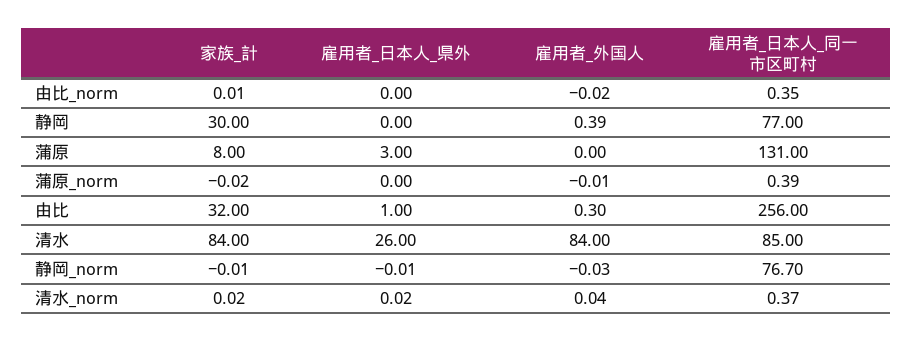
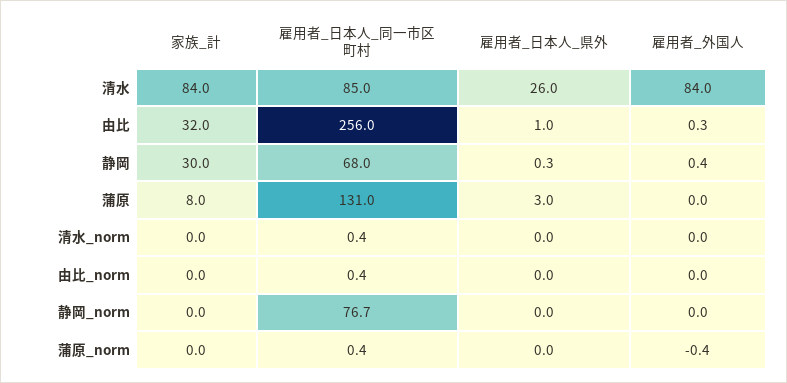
  {
    "家族_計": {
      "由比_norm": 0.01,
      "静岡": 30,
      "蒲原": 8,
      "蒲原_norm": -0.02,
      "由比": 32,
      "清水": 84,
      "静岡_norm": -0.01,
      "清水_norm": 0.02
    },
    "雇用者_日本人_県外": {
      "由比_norm": 0,
-     "静岡": 0,
+     "静岡": 0.3,
      "蒲原": 3,
      "蒲原_norm": 0,
      "由比": 1,
      "清水": 26,
      "静岡_norm": -0.01,
      "清水_norm": 0.02
    },
    "雇用者_外国人": {
      "由比_norm": -0.02,
      "静岡": 0.39,
      "蒲原": 0,
-     "蒲原_norm": -0.01,
+     "蒲原_norm": -0.4,
      "由比": 0.3,
      "清水": 84,
      "静岡_norm": -0.03,
      "清水_norm": 0.04
    },
    "雇用者_日本人_同一市区町村": {
      "由比_norm": 0.35,
-     "静岡": 77,
+     "静岡": 68,
      "蒲原": 131,
      "蒲原_norm": 0.39,
      "由比": 256,
      "清水": 85,
      "静岡_norm": 76.7,
      "清水_norm": 0.37
    }
  }

